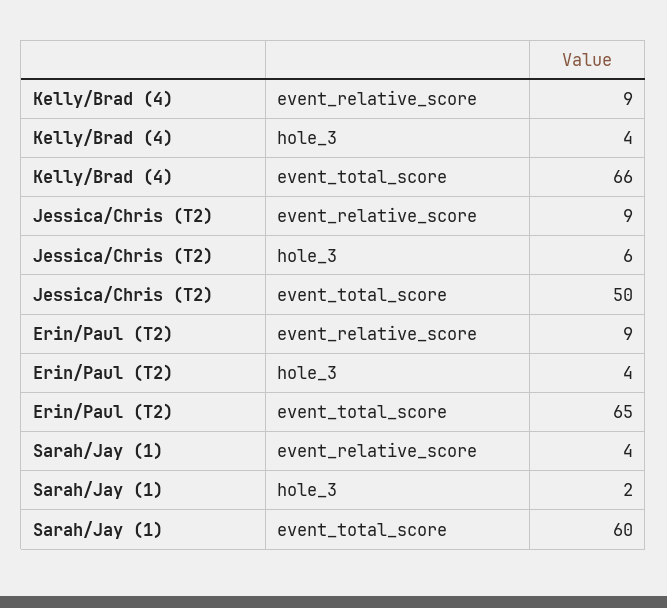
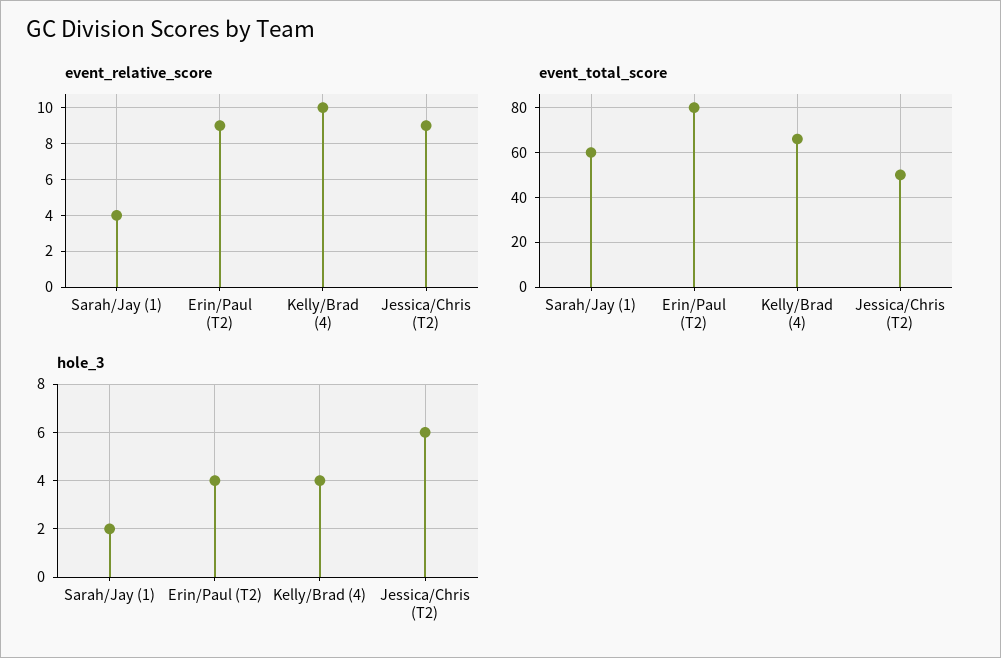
  {
    "event_relative_score": {
-     "Kelly/Brad (4)": 9,
+     "Kelly/Brad (4)": 10,
      "Jessica/Chris (T2)": 9,
      "Erin/Paul (T2)": 9,
      "Sarah/Jay (1)": 4
    },
    "hole_3": {
      "Kelly/Brad (4)": 4,
      "Jessica/Chris (T2)": 6,
      "Erin/Paul (T2)": 4,
      "Sarah/Jay (1)": 2
    },
    "event_total_score": {
      "Kelly/Brad (4)": 66,
      "Jessica/Chris (T2)": 50,
-     "Erin/Paul (T2)": 65,
+     "Erin/Paul (T2)": 80,
      "Sarah/Jay (1)": 60
    }
  }

